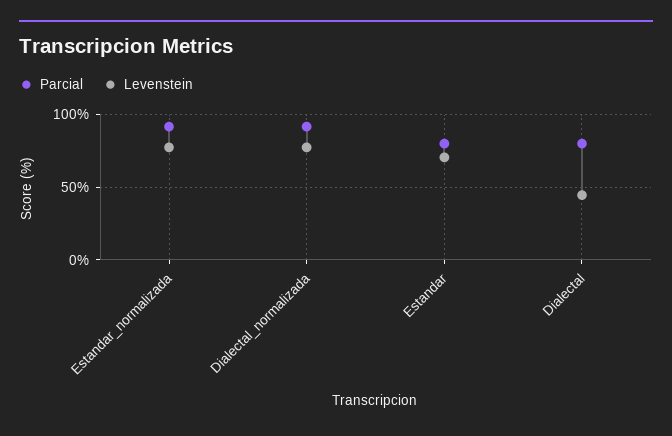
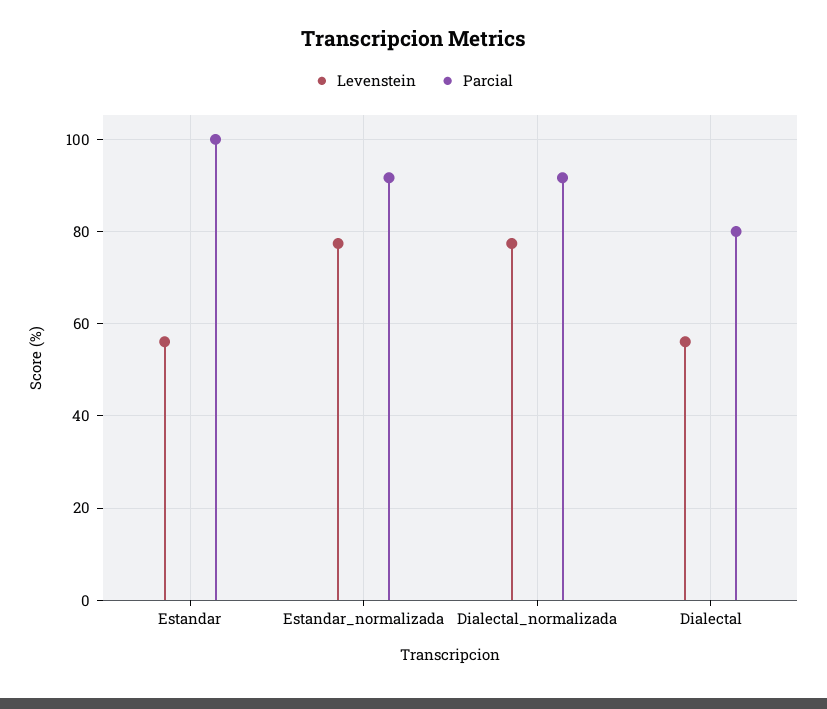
  {
    "Parcial": {
      "Estandar_normalizada": 92,
      "Dialectal_normalizada": 92,
-     "Estandar": 80,
+     "Estandar": 100,
      "Dialectal": 80
    },
    "Levenstein": {
      "Estandar_normalizada": 78,
      "Dialectal_normalizada": 78,
-     "Estandar": 70,
+     "Estandar": 56,
-     "Dialectal": 45
+     "Dialectal": 56
    }
  }

